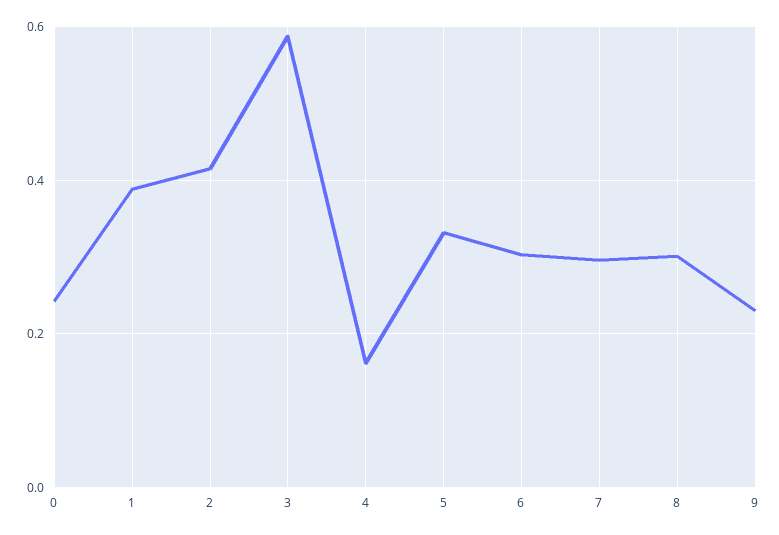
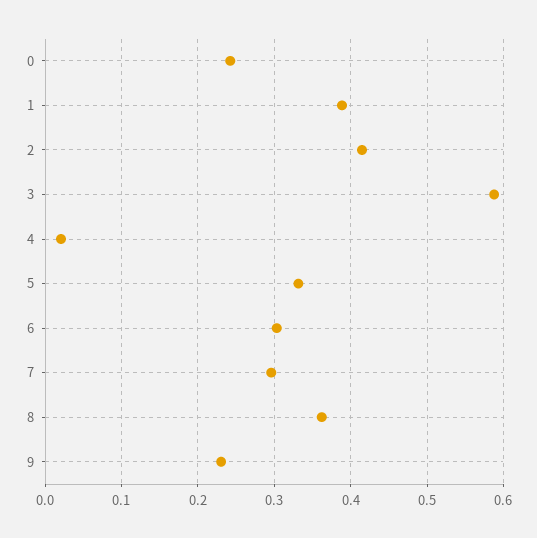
  {
    "0": 0.24,
    "1": 0.39,
    "2": 0.41,
    "3": 0.59,
-   "4": 0.16,
+   "4": 0.02,
    "5": 0.33,
    "6": 0.3,
    "7": 0.3,
-   "8": 0.3,
+   "8": 0.36,
    "9": 0.23
  }

